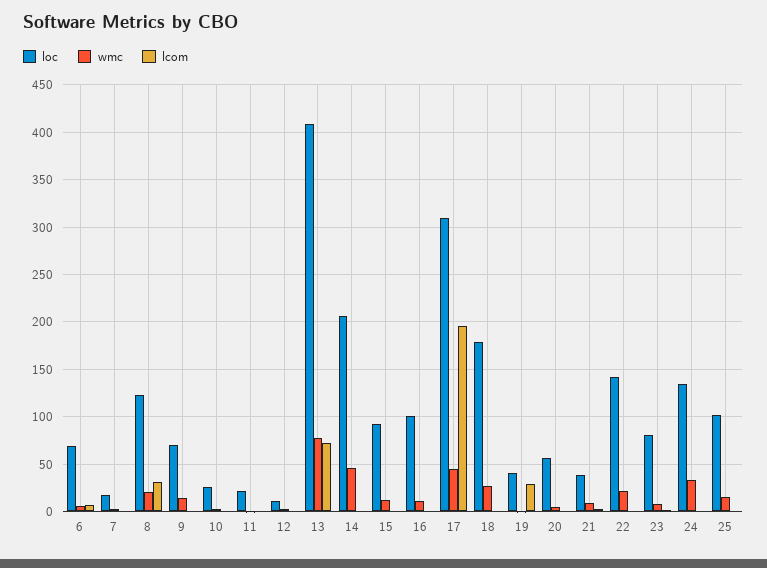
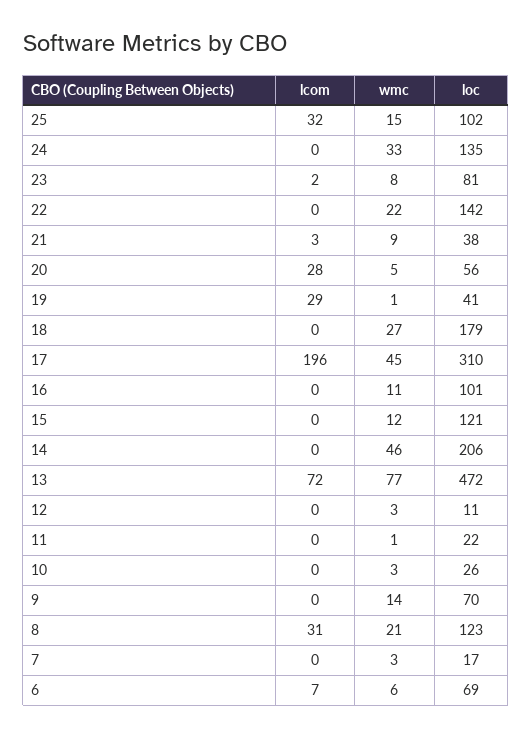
  {
    "loc": {
      "6": 69,
      "7": 17,
      "8": 123,
      "9": 70,
      "10": 26,
      "11": 22,
      "12": 11,
-     "13": 410,
+     "13": 472,
      "14": 206,
-     "15": 90,
+     "15": 121,
      "16": 101,
      "17": 310,
      "18": 179,
      "19": 41,
      "20": 56,
      "21": 38,
      "22": 142,
      "23": 81,
      "24": 135,
      "25": 102
    },
    "wmc": {
      "6": 6,
      "7": 3,
      "8": 21,
      "9": 14,
      "10": 3,
      "11": 1,
      "12": 3,
      "13": 77,
      "14": 46,
      "15": 12,
      "16": 11,
      "17": 45,
      "18": 27,
      "19": 1,
      "20": 5,
      "21": 9,
      "22": 22,
      "23": 8,
      "24": 33,
      "25": 15
    },
    "lcom": {
      "6": 7,
      "7": 0,
      "8": 31,
      "9": 0,
      "10": 0,
      "11": 0,
      "12": 0,
      "13": 72,
      "14": 0,
      "15": 0,
      "16": 0,
      "17": 196,
      "18": 0,
      "19": 29,
-     "20": 0,
+     "20": 28,
      "21": 3,
      "22": 0,
      "23": 2,
      "24": 0,
-     "25": 0
+     "25": 32
    }
  }

